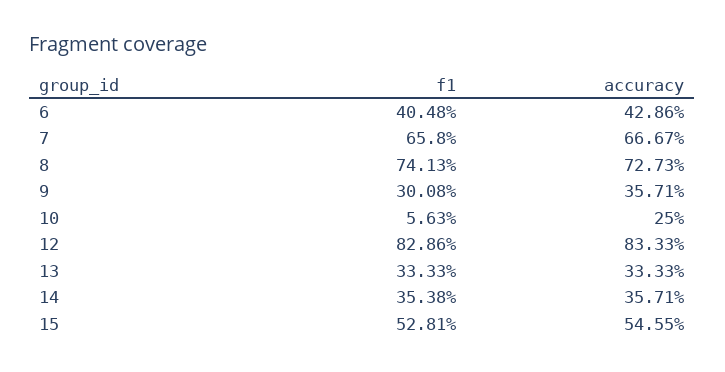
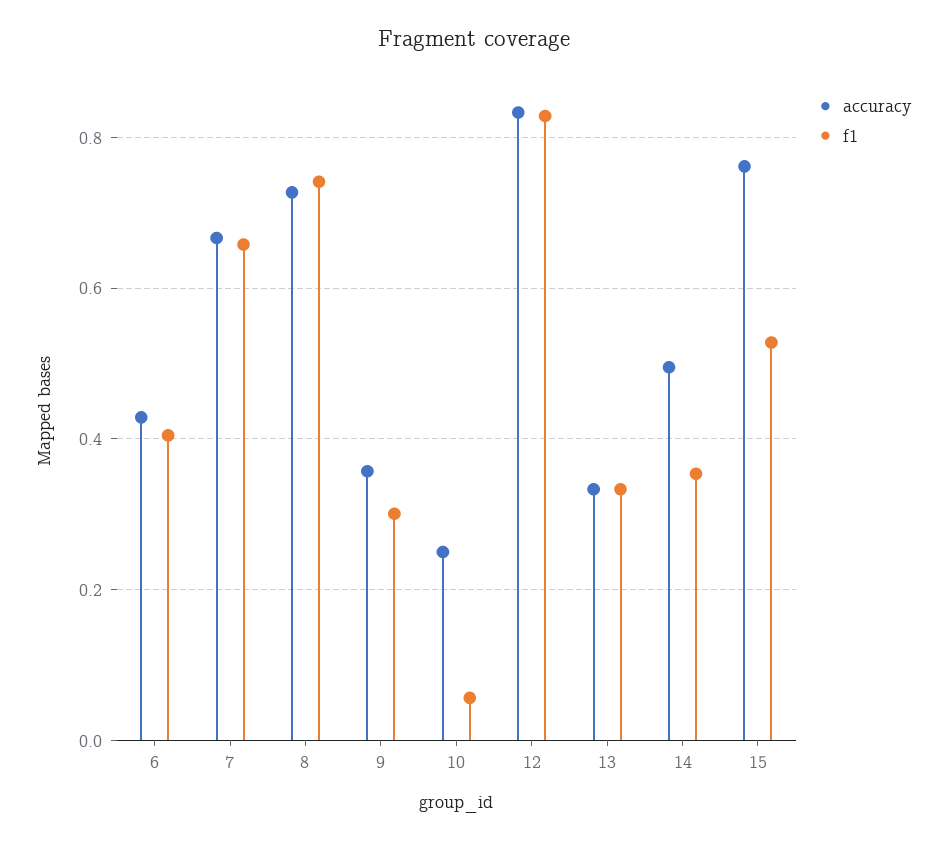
  {
    "f1": {
      "6": 0.4048,
      "7": 0.658,
      "8": 0.7413,
      "9": 0.3008,
      "10": 0.0563,
      "12": 0.8286,
      "13": 0.3333,
      "14": 0.3538,
      "15": 0.5281
    },
    "accuracy": {
      "6": 0.4286,
      "7": 0.6667,
      "8": 0.7273,
      "9": 0.3571,
      "10": 0.25,
      "12": 0.8333,
      "13": 0.3333,
-     "14": 0.3571,
+     "14": 0.5,
-     "15": 0.5455
+     "15": 0.76
    }
  }

